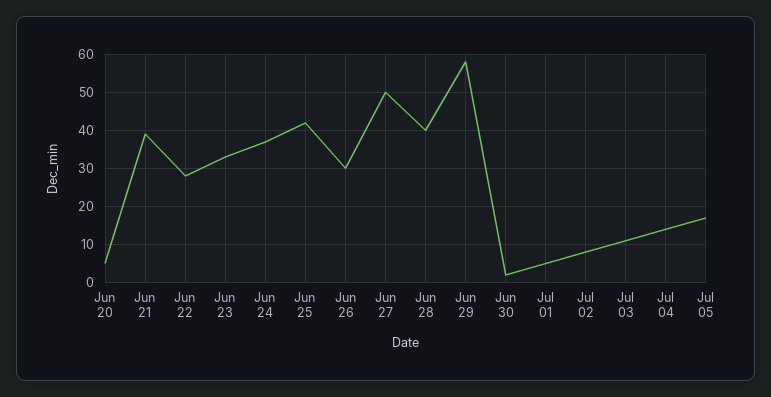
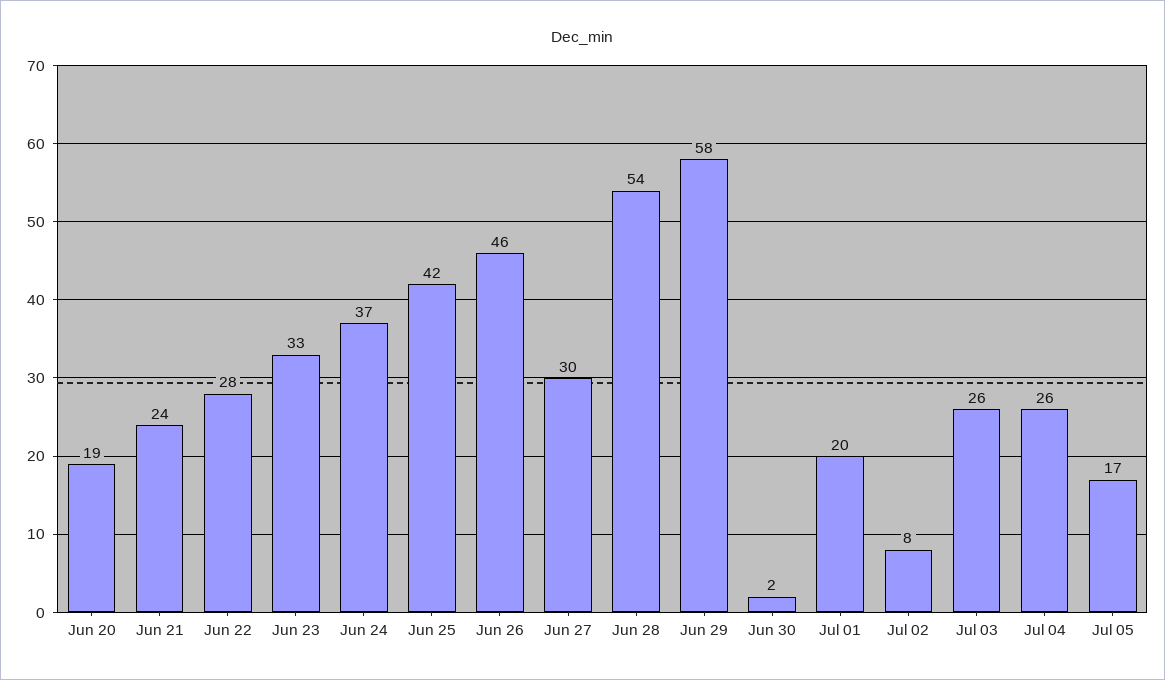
  {
-   "Jun 20": 5,
+   "Jun 20": 19,
-   "Jun 21": 40,
+   "Jun 21": 24,
    "Jun 22": 28,
    "Jun 23": 33,
    "Jun 24": 37,
    "Jun 25": 42,
-   "Jun 26": 30,
+   "Jun 26": 46,
-   "Jun 27": 50,
+   "Jun 27": 30,
-   "Jun 28": 40,
+   "Jun 28": 54,
    "Jun 29": 58,
    "Jun 30": 2,
-   "Jul 01": 5,
+   "Jul 01": 20,
    "Jul 02": 8,
-   "Jul 03": 10,
+   "Jul 03": 26,
-   "Jul 04": 15,
+   "Jul 04": 26,
    "Jul 05": 17
  }

